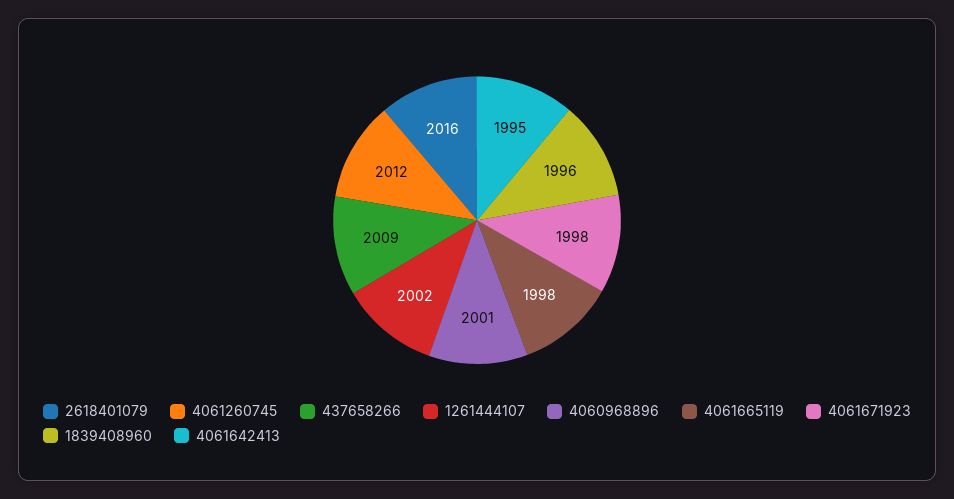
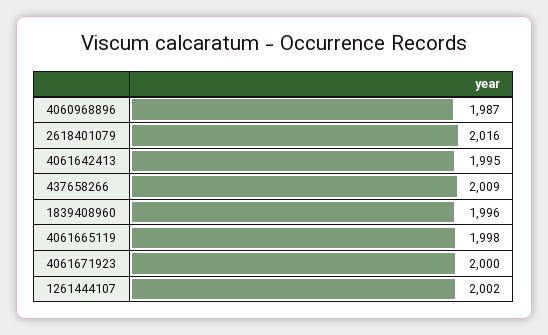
  {
    "2618401079": 2016,
-   "4061260745": 2012,
    "437658266": 2009,
    "1261444107": 2002,
-   "4060968896": 2001,
+   "4060968896": 1987,
    "4061665119": 1998,
-   "4061671923": 1998,
+   "4061671923": 2000,
    "1839408960": 1996,
    "4061642413": 1995
  }

